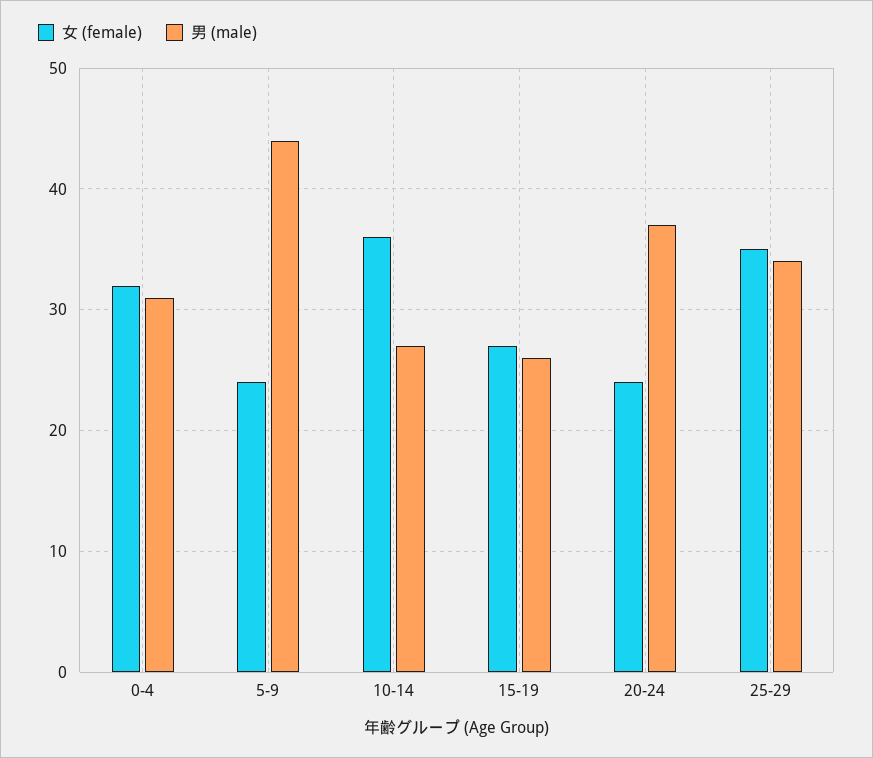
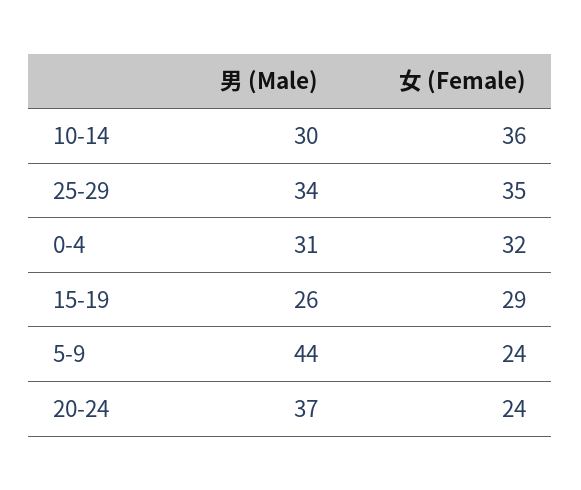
  {
    "女 (female)": {
      "0-4": 32,
      "5-9": 24,
      "10-14": 36,
-     "15-19": 27,
+     "15-19": 29,
      "20-24": 24,
      "25-29": 35
    },
    "男 (male)": {
      "0-4": 31,
      "5-9": 44,
-     "10-14": 27,
+     "10-14": 30,
      "15-19": 26,
      "20-24": 37,
      "25-29": 34
    }
  }

